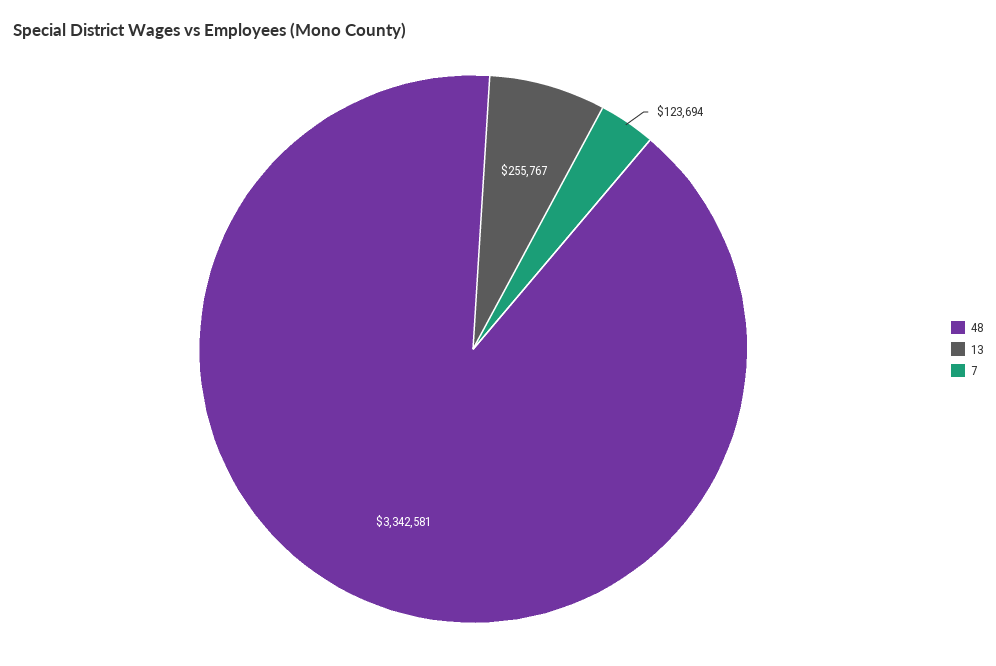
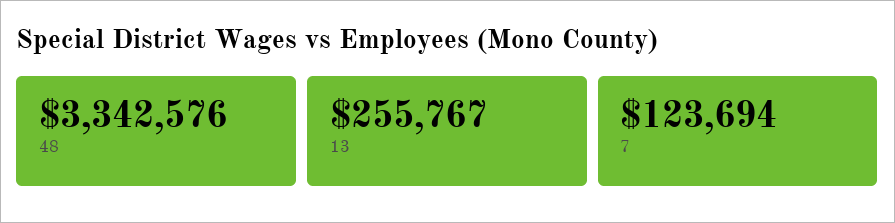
  {
-   "48": 3342581,
+   "48": 3342576,
    "13": 255767,
    "7": 123694
  }

